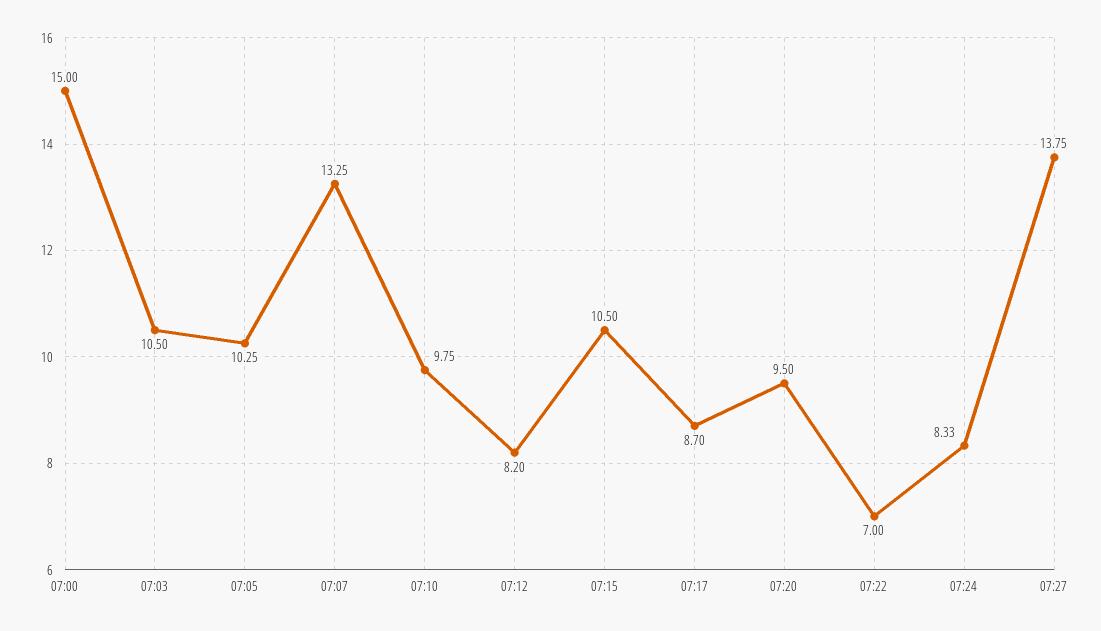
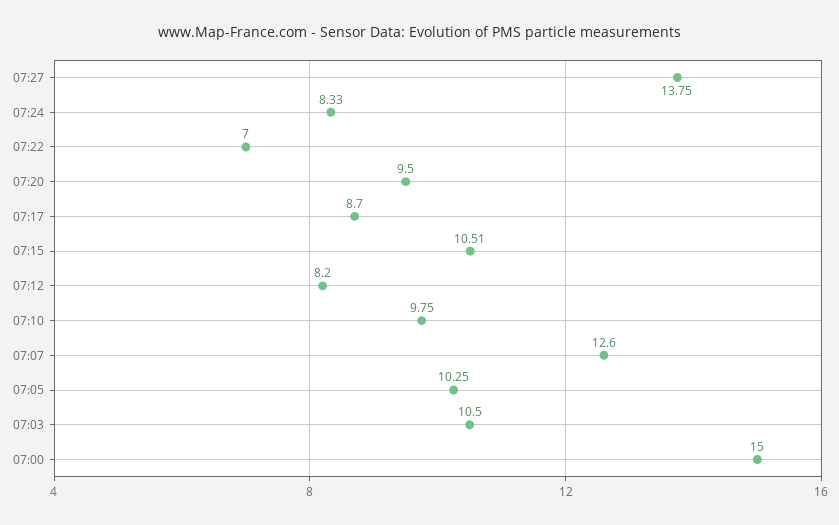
  {
    "07:00": 15,
    "07:03": 10.5,
    "07:05": 10.25,
-   "07:07": 13.25,
+   "07:07": 12.6,
    "07:10": 9.75,
    "07:12": 8.2,
-   "07:15": 10.5,
+   "07:15": 10.51,
    "07:17": 8.7,
    "07:20": 9.5,
    "07:22": 7,
    "07:24": 8.33,
    "07:27": 13.75
  }

